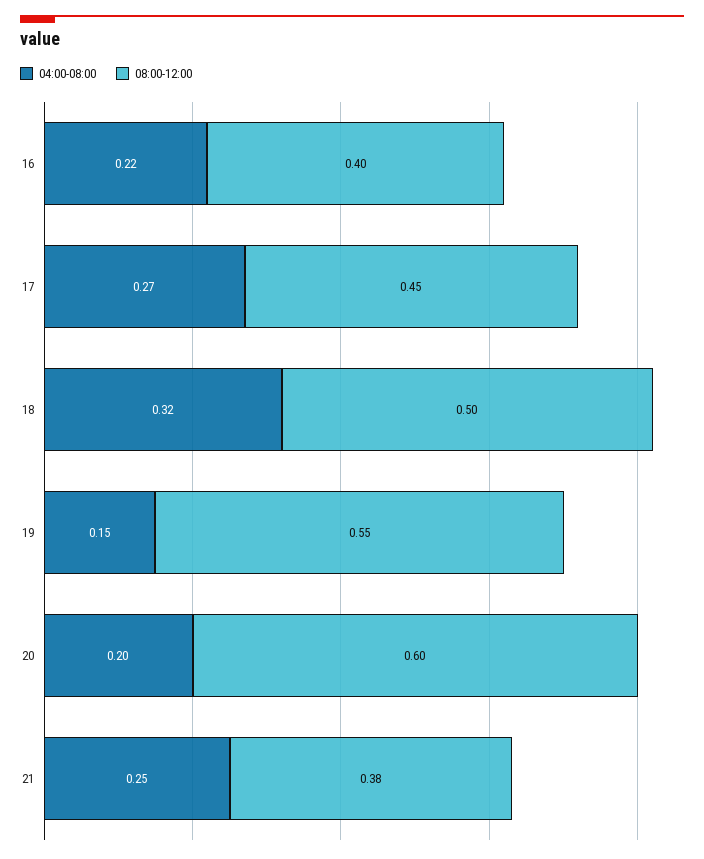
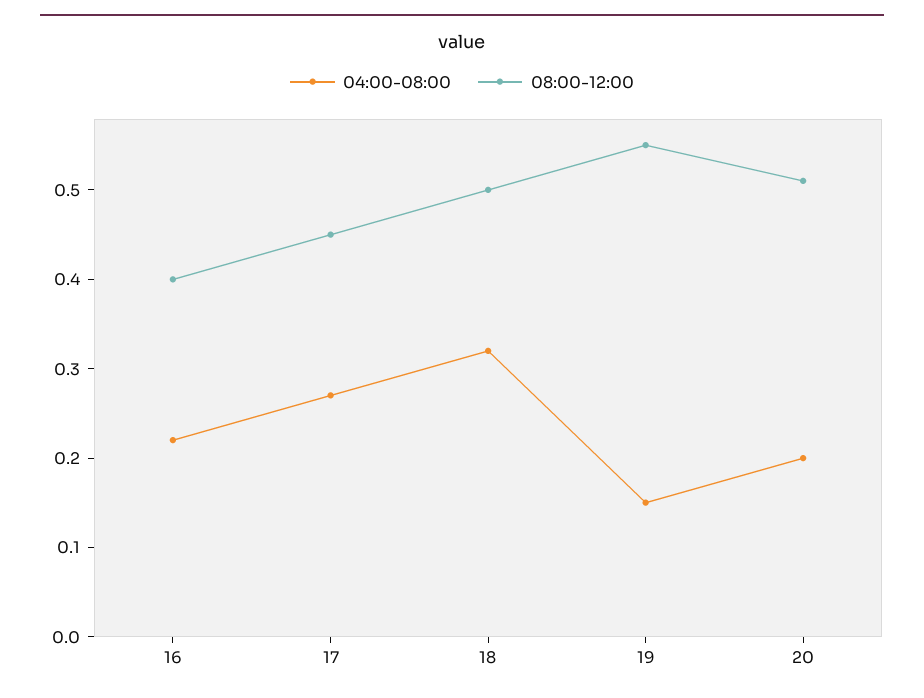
  {
    "04:00-08:00": {
      "16": 0.22,
      "17": 0.27,
      "18": 0.32,
      "19": 0.15,
-     "20": 0.2,
+     "20": 0.2
-     "21": 0.25
    },
    "08:00-12:00": {
      "16": 0.4,
      "17": 0.45,
      "18": 0.5,
      "19": 0.55,
-     "20": 0.6,
+     "20": 0.51
-     "21": 0.38
    }
  }

